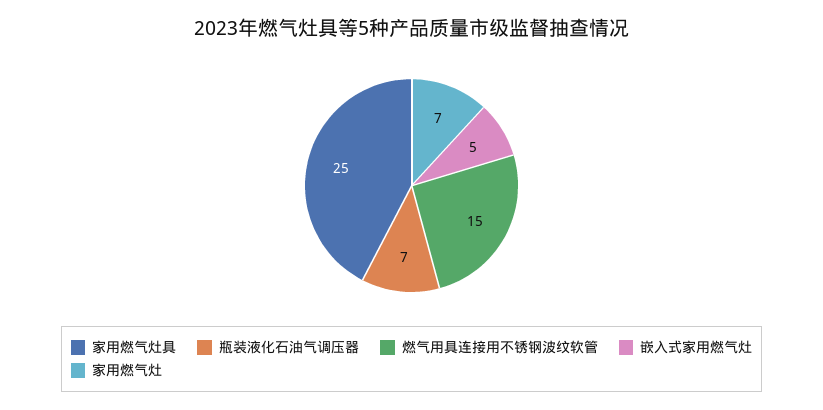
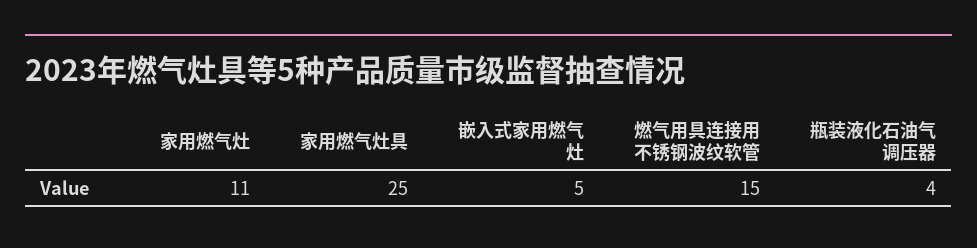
  {
    "家用燃气灶具": 25,
-   "瓶装液化石油气调压器": 7,
+   "瓶装液化石油气调压器": 4,
    "燃气用具连接用不锈钢波纹软管": 15,
    "嵌入式家用燃气灶": 5,
-   "家用燃气灶": 7
+   "家用燃气灶": 11
  }

